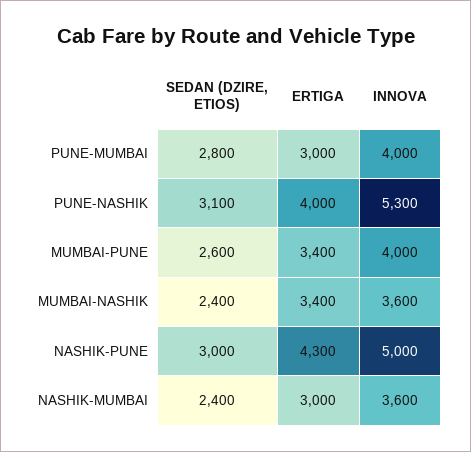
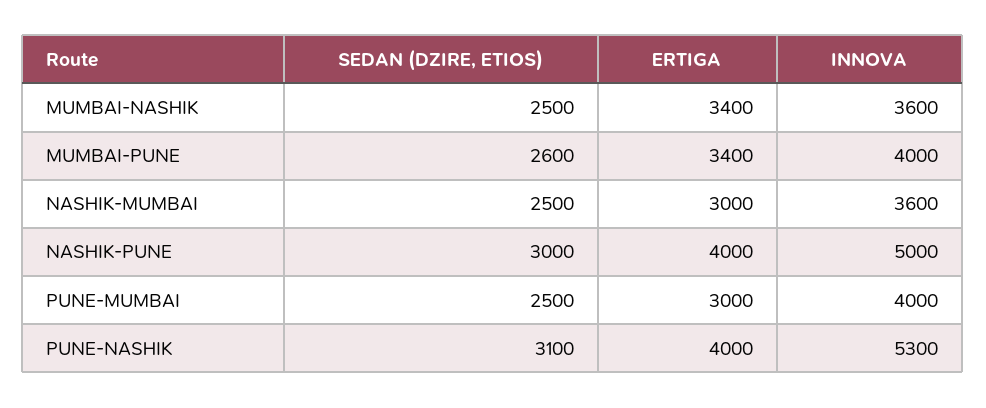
  {
    "SEDAN (DZIRE, ETIOS)": {
-     "PUNE-MUMBAI": 2800,
+     "PUNE-MUMBAI": 2500,
      "PUNE-NASHIK": 3100,
      "MUMBAI-PUNE": 2600,
-     "MUMBAI-NASHIK": 2400,
+     "MUMBAI-NASHIK": 2500,
      "NASHIK-PUNE": 3000,
-     "NASHIK-MUMBAI": 2400
+     "NASHIK-MUMBAI": 2500
    },
    "ERTIGA": {
      "PUNE-MUMBAI": 3000,
      "PUNE-NASHIK": 4000,
      "MUMBAI-PUNE": 3400,
      "MUMBAI-NASHIK": 3400,
-     "NASHIK-PUNE": 4300,
+     "NASHIK-PUNE": 4000,
      "NASHIK-MUMBAI": 3000
    },
    "INNOVA": {
      "PUNE-MUMBAI": 4000,
      "PUNE-NASHIK": 5300,
      "MUMBAI-PUNE": 4000,
      "MUMBAI-NASHIK": 3600,
      "NASHIK-PUNE": 5000,
      "NASHIK-MUMBAI": 3600
    }
  }

